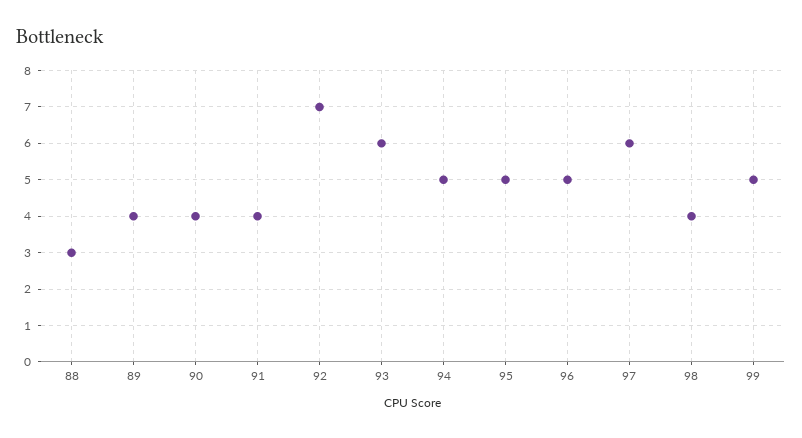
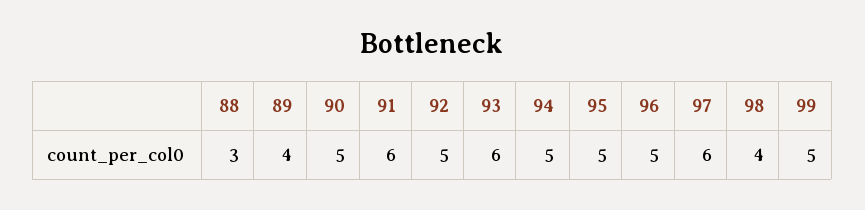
  {
    "88": 3,
    "89": 4,
-   "90": 4,
+   "90": 5,
-   "91": 4,
+   "91": 6,
-   "92": 7,
+   "92": 5,
    "93": 6,
    "94": 5,
    "95": 5,
    "96": 5,
    "97": 6,
    "98": 4,
    "99": 5
  }

